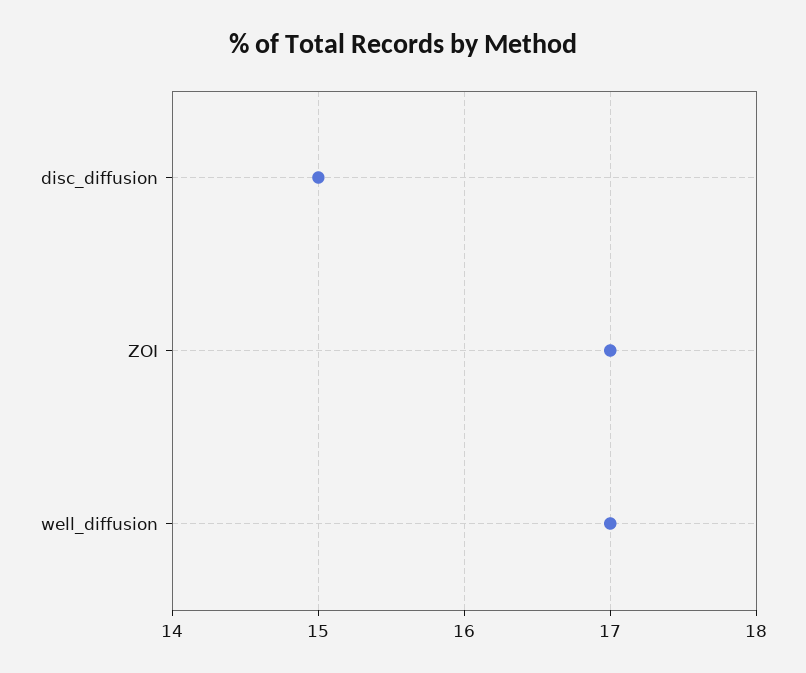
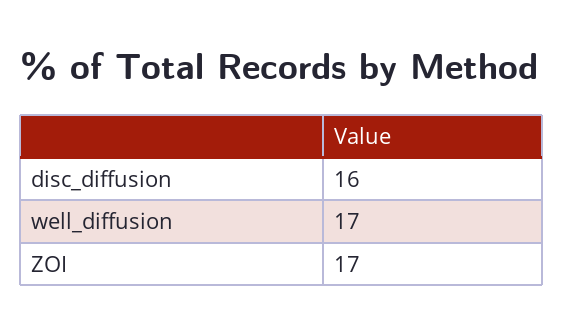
  {
-   "disc_diffusion": 15,
+   "disc_diffusion": 16,
    "ZOI": 17,
    "well_diffusion": 17
  }

